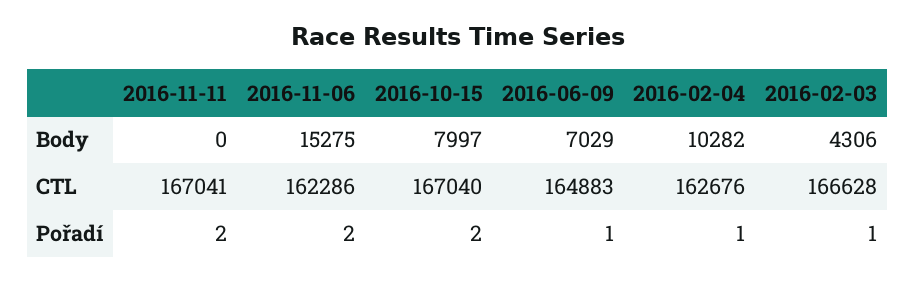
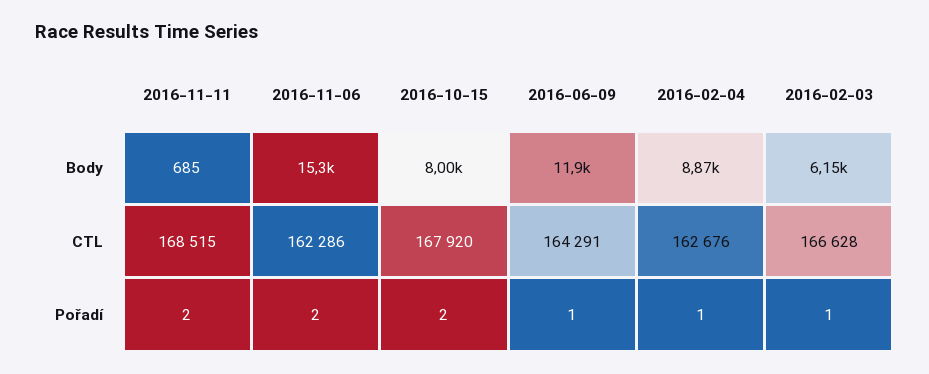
  {
    "2016-11-11": {
-     "Body": 0,
+     "Body": 685,
-     "CTL": 167041,
+     "CTL": 168515,
      "Pořadí": 2
    },
    "2016-11-06": {
      "Body": 15275,
      "CTL": 162286,
      "Pořadí": 2
    },
    "2016-10-15": {
      "Body": 7997,
-     "CTL": 167040,
+     "CTL": 167920,
      "Pořadí": 2
    },
    "2016-06-09": {
-     "Body": 7029,
+     "Body": 11900,
-     "CTL": 164883,
+     "CTL": 164291,
      "Pořadí": 1
    },
    "2016-02-04": {
-     "Body": 10282,
+     "Body": 8870,
      "CTL": 162676,
      "Pořadí": 1
    },
    "2016-02-03": {
-     "Body": 4306,
+     "Body": 6150,
      "CTL": 166628,
      "Pořadí": 1
    }
  }

